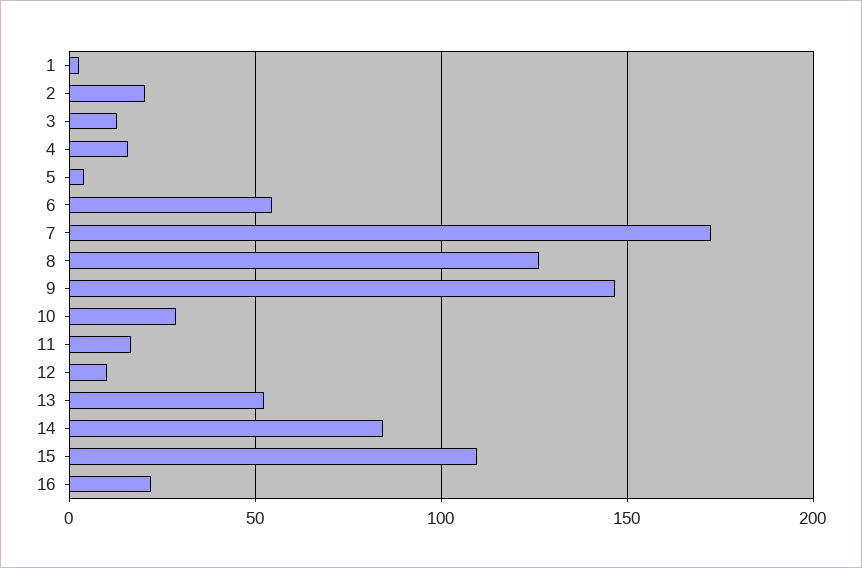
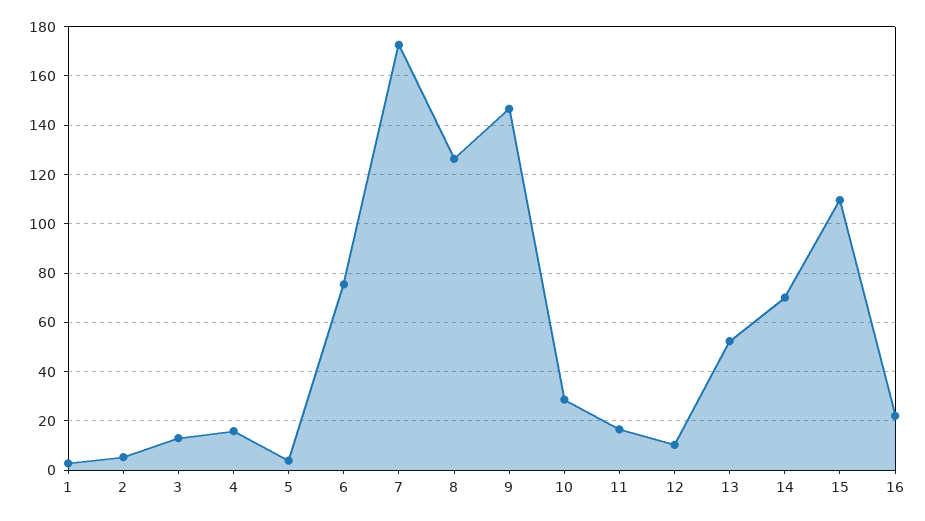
  {
    "1": 2.5,
-   "2": 20,
+   "2": 5,
    "3": 12.5,
    "4": 15,
    "5": 5,
-   "6": 55,
+   "6": 75,
    "7": 172.5,
    "8": 127.5,
    "9": 147.5,
    "10": 27.5,
    "11": 17.5,
    "12": 10,
    "13": 52.5,
-   "14": 85,
+   "14": 70,
    "15": 110,
    "16": 22.5
  }

